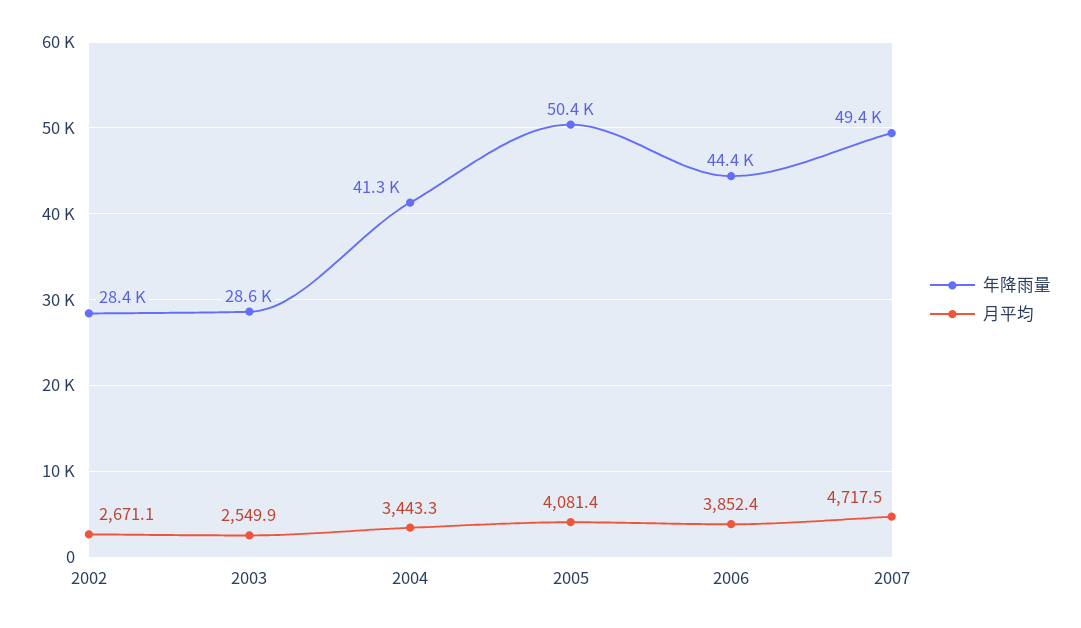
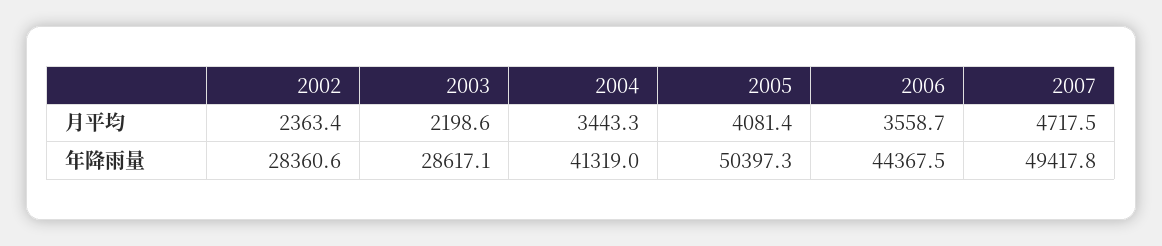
  {
    "年降雨量": {
      "2002": 28360.6,
      "2003": 28617.1,
      "2004": 41319,
      "2005": 50397.3,
      "2006": 44367.5,
      "2007": 49417.8
    },
    "月平均": {
-     "2002": 2671.1,
+     "2002": 2363.4,
-     "2003": 2549.9,
+     "2003": 2198.6,
      "2004": 3443.3,
      "2005": 4081.4,
-     "2006": 3852.4,
+     "2006": 3558.7,
      "2007": 4717.5
    }
  }

